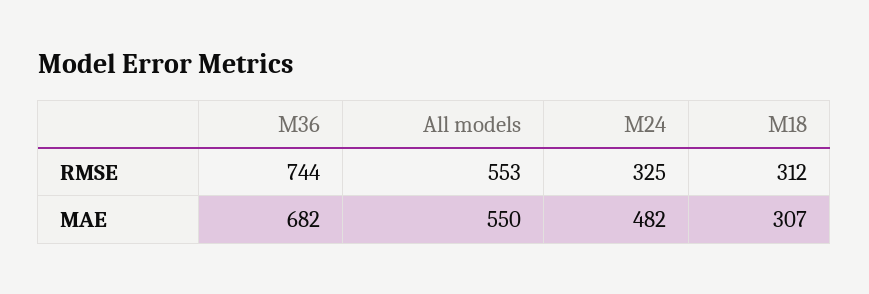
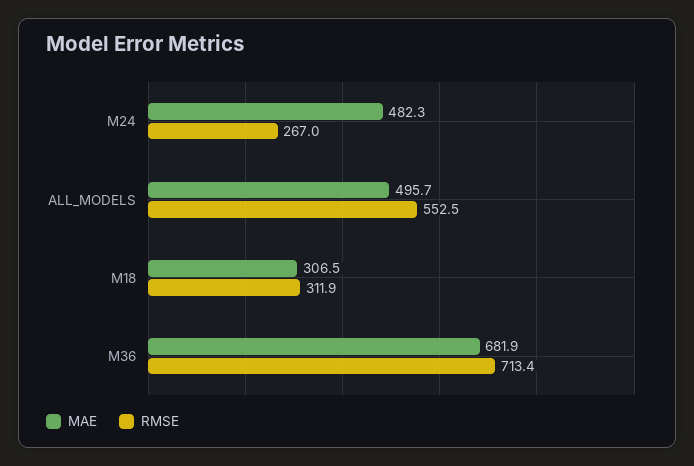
  {
    "RMSE": {
-     "M36": 744,
+     "M36": 713.4,
      "All models": 552.5,
-     "M24": 325,
+     "M24": 267,
      "M18": 311.9
    },
    "MAE": {
      "M36": 681.9,
-     "All models": 550,
+     "All models": 495.7,
      "M24": 482.3,
      "M18": 306.5
    }
  }

